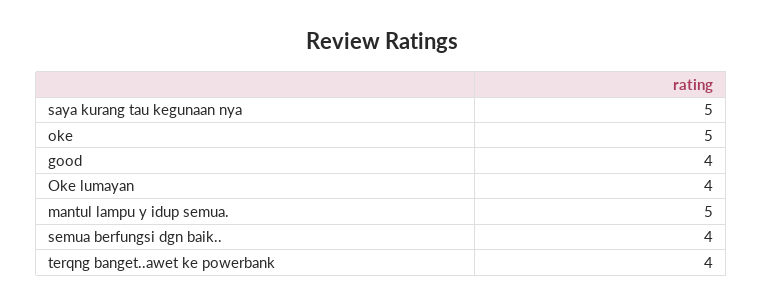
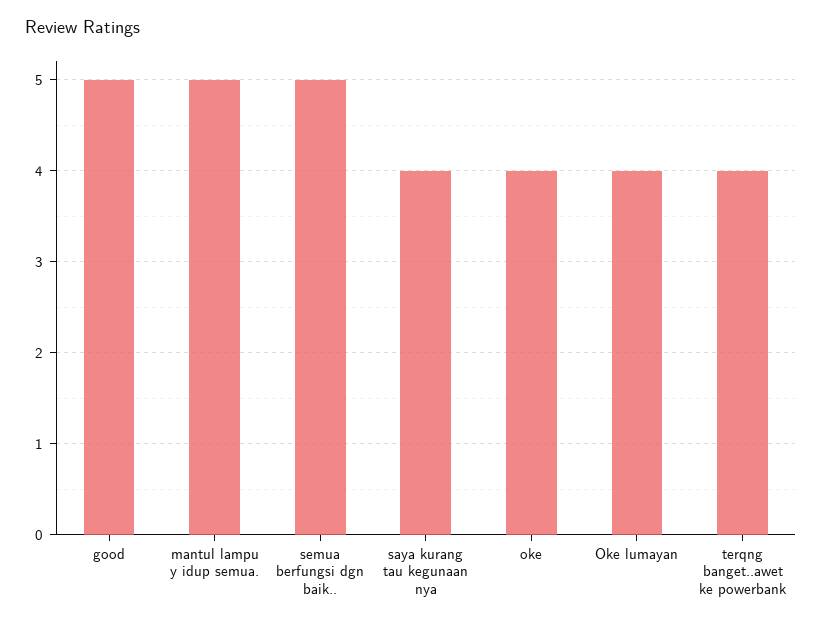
  {
-   "saya kurang tau kegunaan nya": 5,
+   "saya kurang tau kegunaan nya": 4,
-   "oke": 5,
+   "oke": 4,
-   "good": 4,
+   "good": 5,
    "Oke lumayan": 4,
    "mantul lampu y idup semua.": 5,
-   "semua berfungsi dgn baik..": 4,
+   "semua berfungsi dgn baik..": 5,
    "terqng banget..awet ke powerbank": 4
  }

